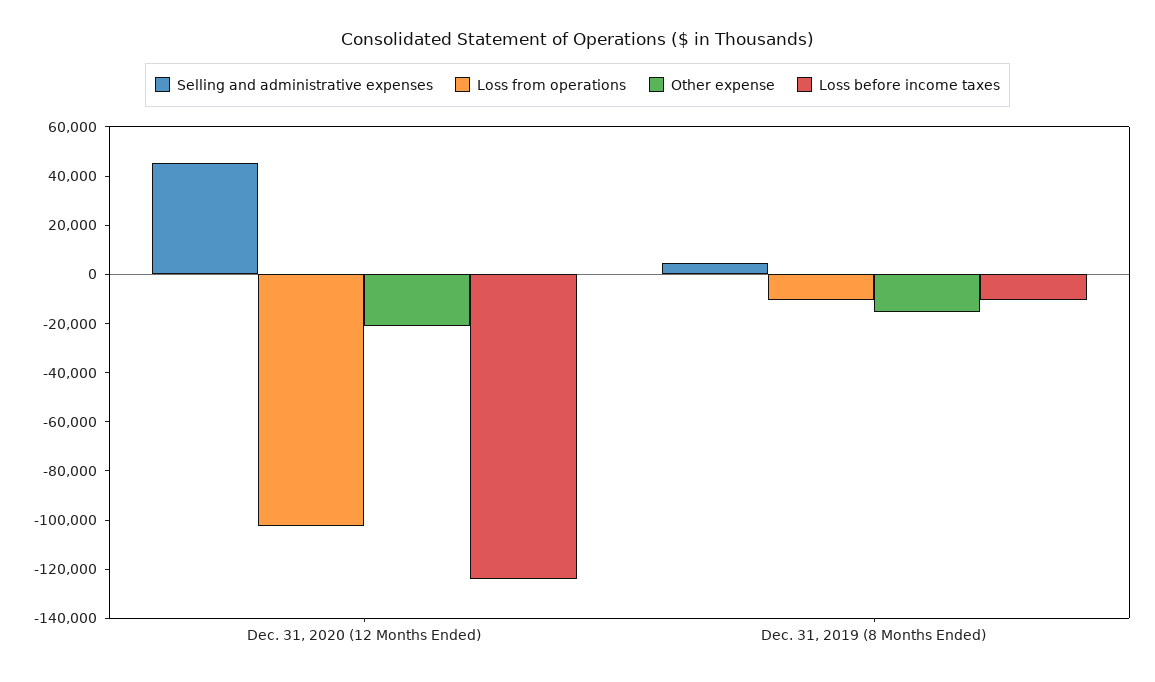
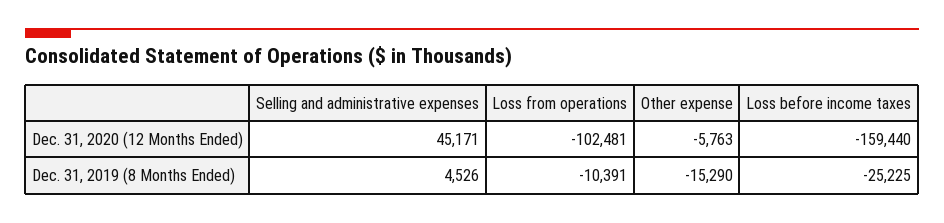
  {
    "Selling and administrative expenses": {
      "Dec. 31, 2020 (12 Months Ended)": 45171,
      "Dec. 31, 2019 (8 Months Ended)": 4526
    },
    "Loss from operations": {
      "Dec. 31, 2020 (12 Months Ended)": -102481,
      "Dec. 31, 2019 (8 Months Ended)": -10391
    },
    "Other expense": {
-     "Dec. 31, 2020 (12 Months Ended)": -20000,
+     "Dec. 31, 2020 (12 Months Ended)": -5763,
      "Dec. 31, 2019 (8 Months Ended)": -15290
    },
    "Loss before income taxes": {
-     "Dec. 31, 2020 (12 Months Ended)": -125000,
+     "Dec. 31, 2020 (12 Months Ended)": -159440,
-     "Dec. 31, 2019 (8 Months Ended)": -10000
+     "Dec. 31, 2019 (8 Months Ended)": -25225
    }
  }

